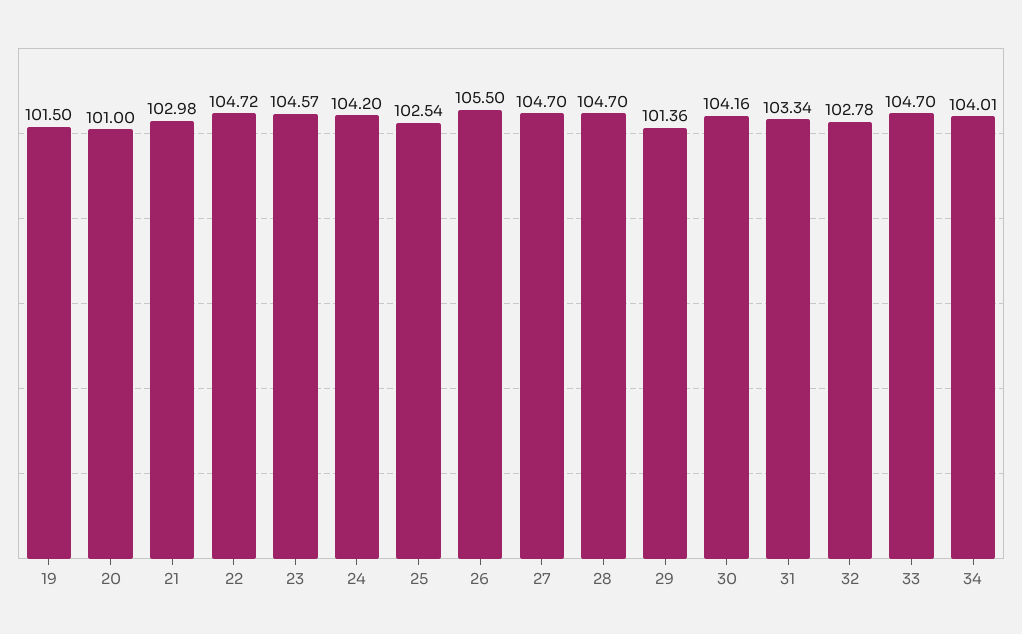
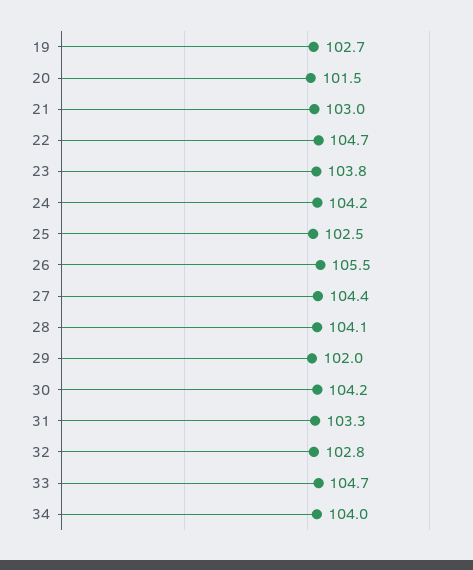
  {
-   "19": 101.5,
+   "19": 102.7,
-   "20": 101,
+   "20": 101.5,
    "21": 102.98,
    "22": 104.72,
-   "23": 104.57,
+   "23": 103.8,
    "24": 104.2,
    "25": 102.54,
    "26": 105.5,
-   "27": 104.7,
+   "27": 104.4,
-   "28": 104.7,
+   "28": 104.1,
-   "29": 101.36,
+   "29": 102,
    "30": 104.16,
    "31": 103.34,
    "32": 102.78,
    "33": 104.7,
    "34": 104.01
  }

